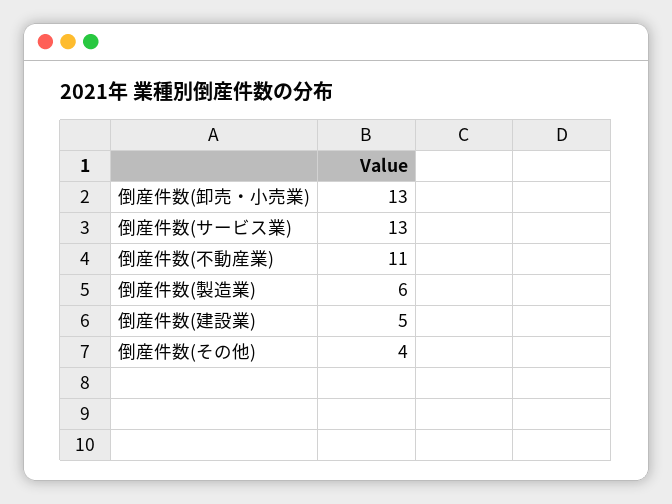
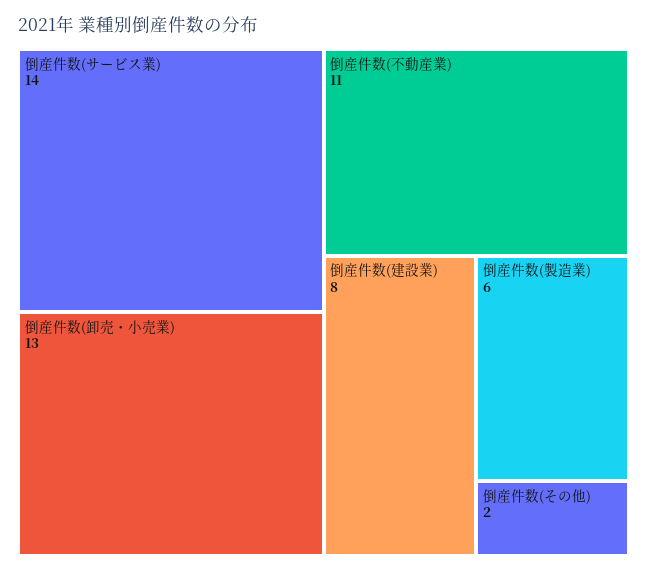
  {
    "倒産件数(卸売・小売業)": 13,
-   "倒産件数(サービス業)": 13,
+   "倒産件数(サービス業)": 14,
    "倒産件数(不動産業)": 11,
    "倒産件数(製造業)": 6,
-   "倒産件数(建設業)": 5,
+   "倒産件数(建設業)": 8,
-   "倒産件数(その他)": 4
+   "倒産件数(その他)": 2
  }

